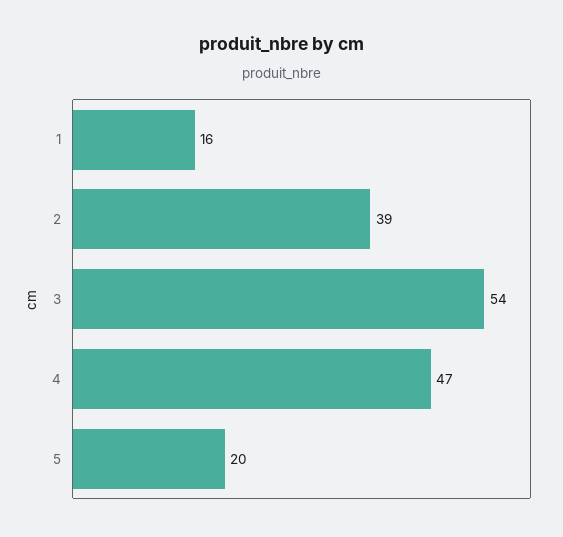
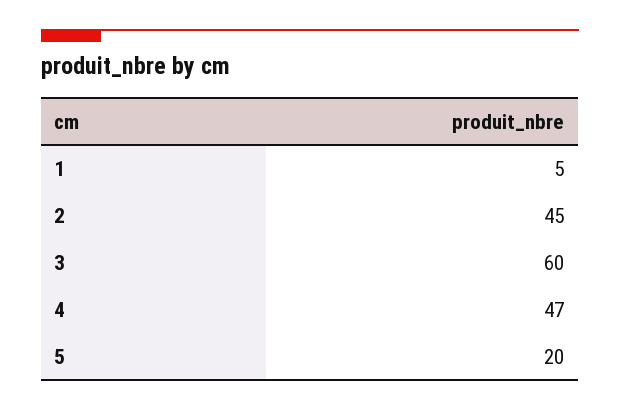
  {
-   "1": 16,
+   "1": 5,
-   "2": 39,
+   "2": 45,
-   "3": 54,
+   "3": 60,
    "4": 47,
    "5": 20
  }

